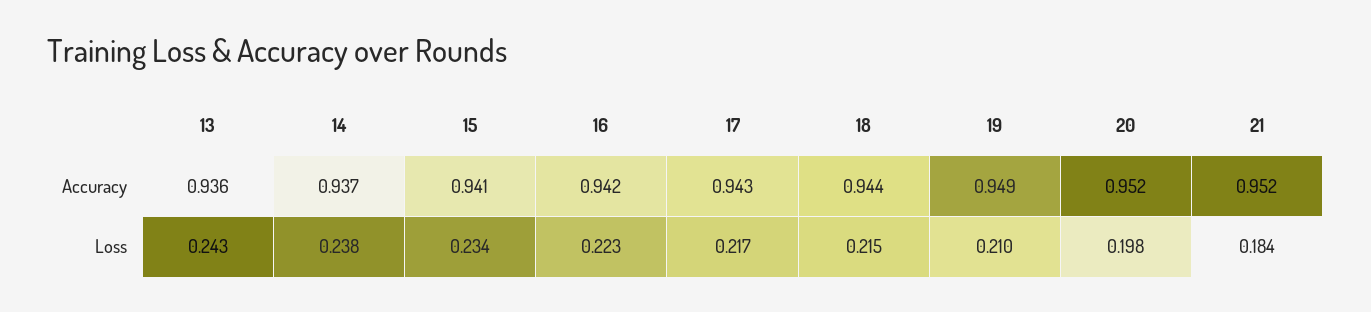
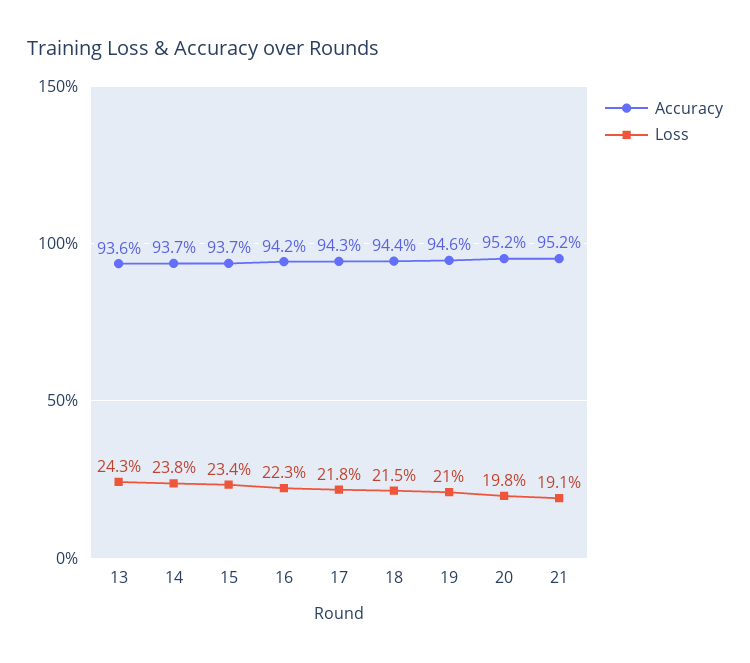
  {
    "Accuracy": {
      "13": 0.936,
      "14": 0.937,
-     "15": 0.941,
+     "15": 0.937,
      "16": 0.942,
      "17": 0.943,
      "18": 0.944,
-     "19": 0.949,
+     "19": 0.946,
      "20": 0.952,
      "21": 0.952
    },
    "Loss": {
      "13": 0.243,
      "14": 0.238,
      "15": 0.234,
      "16": 0.223,
-     "17": 0.217,
+     "17": 0.218,
      "18": 0.215,
      "19": 0.21,
      "20": 0.198,
-     "21": 0.184
+     "21": 0.191
    }
  }

